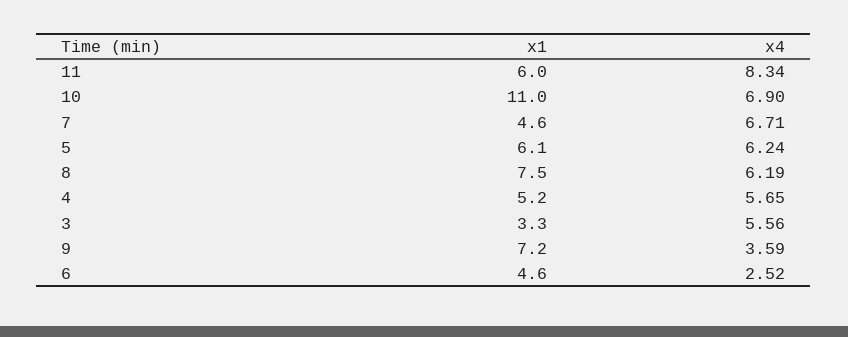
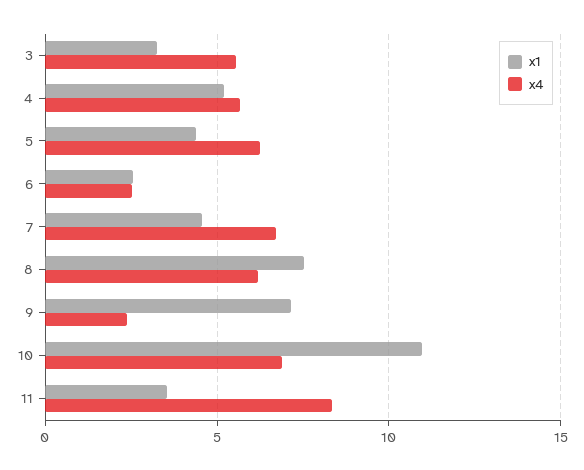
  {
    "x1": {
-     "11": 6,
+     "11": 3.5,
      "10": 11,
      "7": 4.6,
-     "5": 6.1,
+     "5": 4.5,
      "8": 7.5,
      "4": 5.2,
      "3": 3.3,
      "9": 7.2,
-     "6": 4.6
+     "6": 2.5
    },
    "x4": {
      "11": 8.34,
      "10": 6.9,
      "7": 6.71,
      "5": 6.24,
      "8": 6.19,
      "4": 5.65,
      "3": 5.56,
-     "9": 3.59,
+     "9": 2.5,
      "6": 2.52
    }
  }

